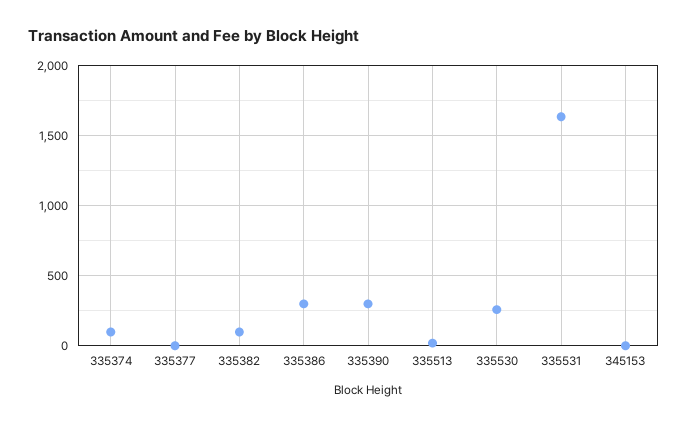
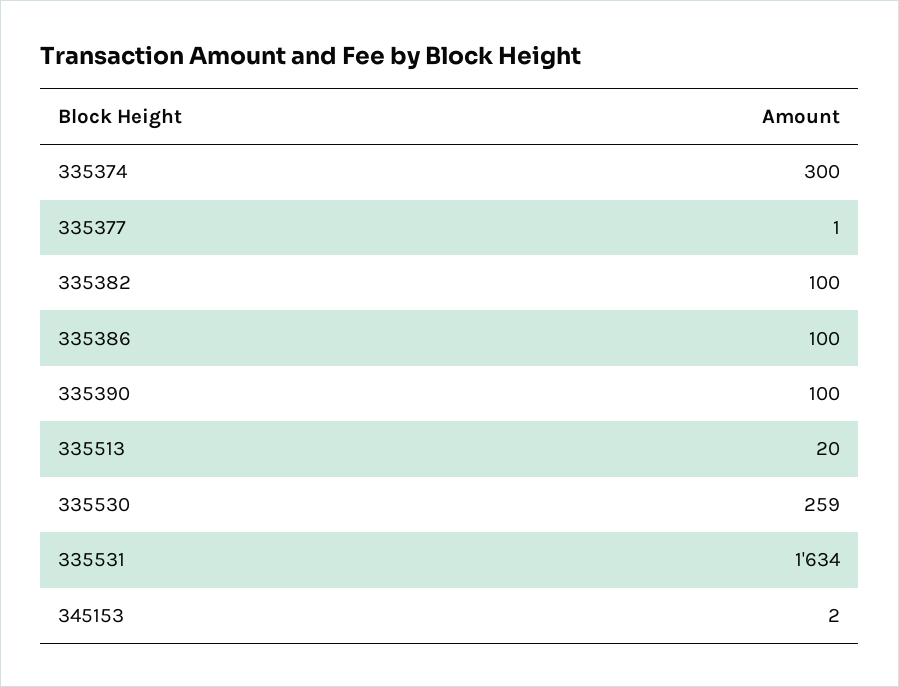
  {
-   "335374": 100,
+   "335374": 300,
    "335377": 1,
    "335382": 100,
-   "335386": 300,
+   "335386": 100,
-   "335390": 300,
+   "335390": 100,
    "335513": 20,
    "335530": 259,
    "335531": 1634,
    "345153": 2
  }

